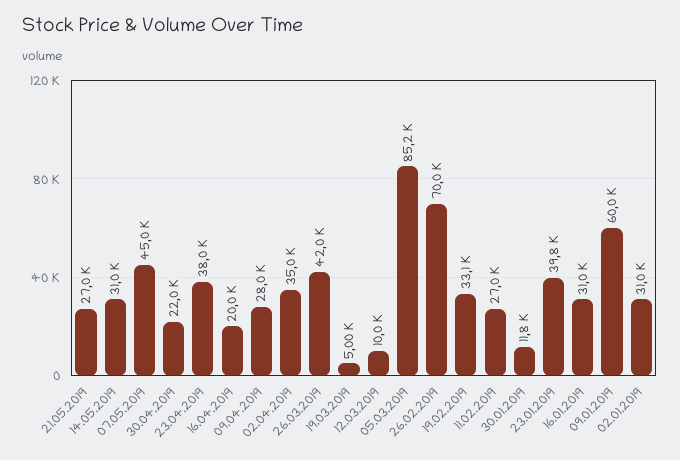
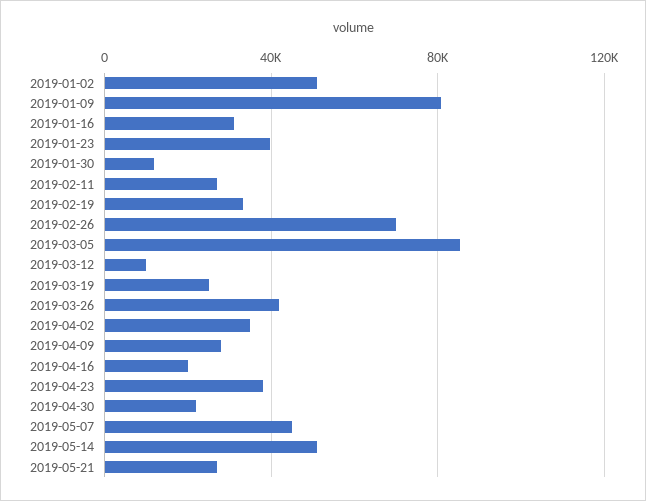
  {
    "21.05.2019": 27000,
-   "14.05.2019": 31000,
+   "14.05.2019": 50000,
    "07.05.2019": 45000,
    "30.04.2019": 22000,
    "23.04.2019": 38000,
    "16.04.2019": 20000,
    "09.04.2019": 28000,
    "02.04.2019": 35000,
    "26.03.2019": 42000,
-   "19.03.2019": 5000,
+   "19.03.2019": 25000,
    "12.03.2019": 10000,
    "05.03.2019": 85200,
    "26.02.2019": 70000,
    "19.02.2019": 33100,
    "11.02.2019": 27000,
    "30.01.2019": 11800,
    "23.01.2019": 39800,
    "16.01.2019": 31000,
-   "09.01.2019": 60000,
+   "09.01.2019": 80000,
-   "02.01.2019": 31000
+   "02.01.2019": 50000
  }

